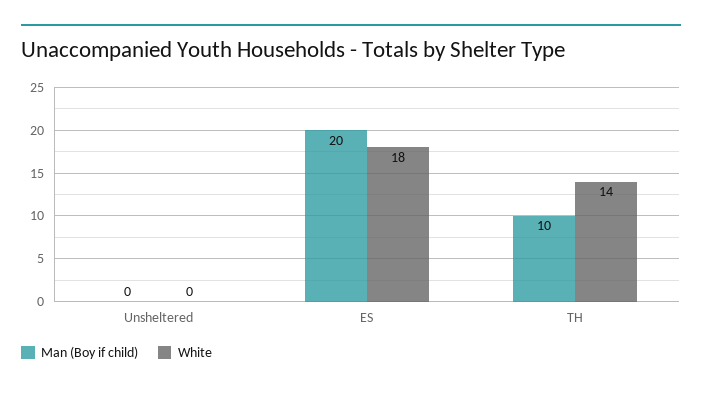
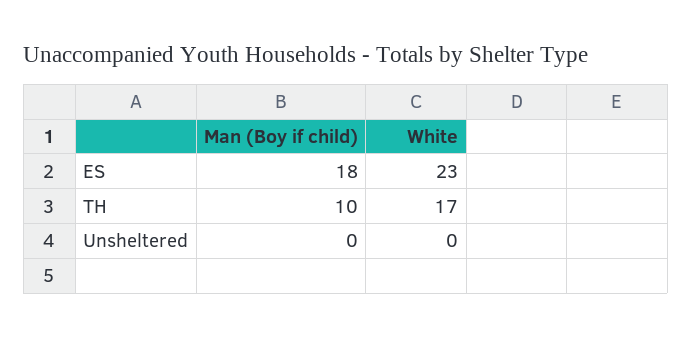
  {
    "Man (Boy if child)": {
      "Unsheltered": 0,
-     "ES": 20,
+     "ES": 18,
      "TH": 10
    },
    "White": {
      "Unsheltered": 0,
-     "ES": 18,
+     "ES": 23,
-     "TH": 14
+     "TH": 17
    }
  }

